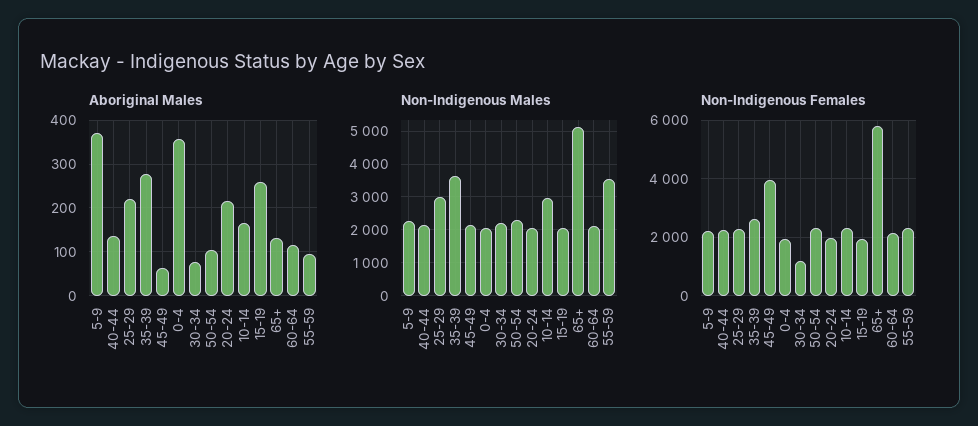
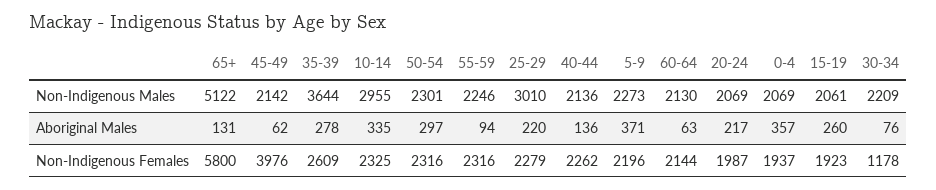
  {
    "Aboriginal Males": {
      "5-9": 371,
      "40-44": 136,
      "25-29": 220,
      "35-39": 278,
      "45-49": 62,
      "0-4": 357,
      "30-34": 76,
-     "50-54": 100,
+     "50-54": 297,
      "20-24": 217,
-     "10-14": 160,
+     "10-14": 335,
      "15-19": 260,
      "65+": 131,
-     "60-64": 120,
+     "60-64": 63,
      "55-59": 94
    },
    "Non-Indigenous Males": {
      "5-9": 2273,
      "40-44": 2136,
      "25-29": 3010,
      "35-39": 3644,
      "45-49": 2142,
      "0-4": 2069,
      "30-34": 2209,
      "50-54": 2301,
      "20-24": 2069,
      "10-14": 2955,
      "15-19": 2061,
      "65+": 5122,
      "60-64": 2130,
-     "55-59": 3600
+     "55-59": 2246
    },
    "Non-Indigenous Females": {
      "5-9": 2196,
      "40-44": 2262,
      "25-29": 2279,
      "35-39": 2609,
      "45-49": 3976,
      "0-4": 1937,
      "30-34": 1178,
      "50-54": 2316,
      "20-24": 1987,
      "10-14": 2325,
      "15-19": 1923,
      "65+": 5800,
      "60-64": 2144,
      "55-59": 2316
    }
  }

